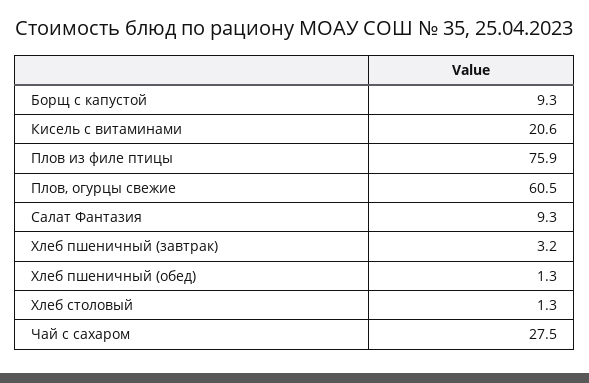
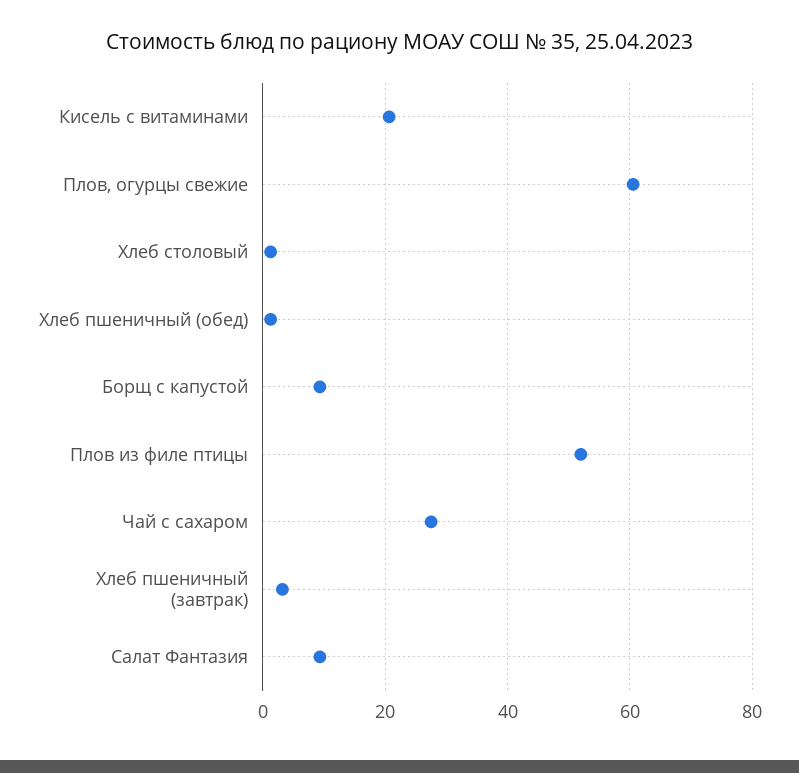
  {
    "Борщ с капустой": 9.3,
    "Кисель с витаминами": 20.6,
-   "Плов из филе птицы": 75.9,
+   "Плов из филе птицы": 52,
    "Плов, огурцы свежие": 60.5,
    "Салат Фантазия": 9.3,
    "Хлеб пшеничный (завтрак)": 3.2,
    "Хлеб пшеничный (обед)": 1.3,
    "Хлеб столовый": 1.3,
    "Чай с сахаром": 27.5
  }

